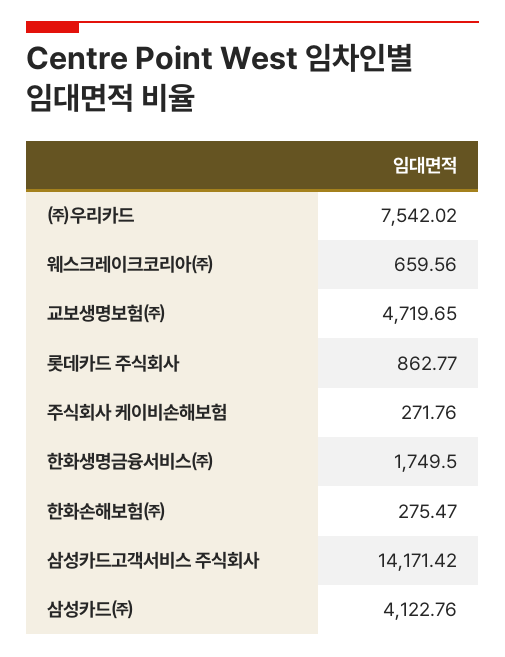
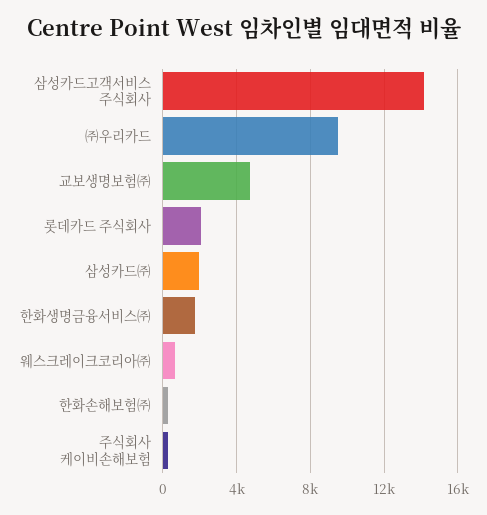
  {
-   "㈜우리카드": 7542.02,
+   "㈜우리카드": 9500,
    "웨스크레이크코리아㈜": 659.56,
    "교보생명보험㈜": 4719.65,
-   "롯데카드 주식회사": 862.77,
+   "롯데카드 주식회사": 2000,
    "주식회사 케이비손해보험": 271.76,
    "한화생명금융서비스㈜": 1749.5,
    "한화손해보험㈜": 275.47,
    "삼성카드고객서비스 주식회사": 14171.42,
-   "삼성카드㈜": 4122.76
+   "삼성카드㈜": 2000
  }

